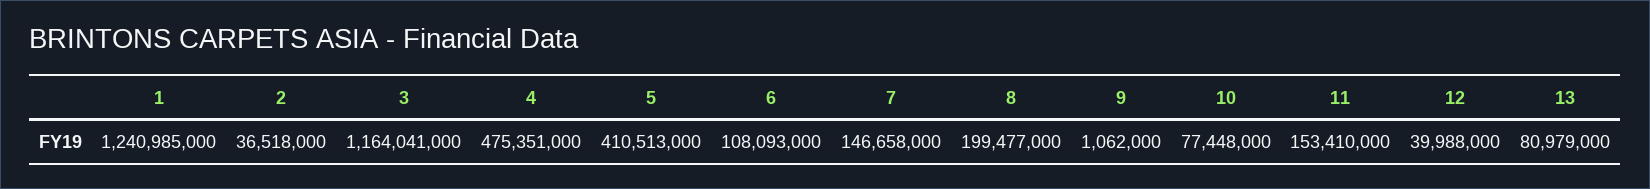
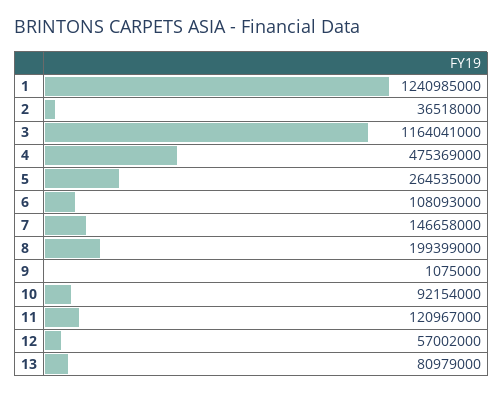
  {
    "1": 1240985000,
    "2": 36518000,
    "3": 1164041000,
-   "4": 475351000,
+   "4": 475369000,
-   "5": 410513000,
+   "5": 264535000,
    "6": 108093000,
    "7": 146658000,
-   "8": 199477000,
+   "8": 199399000,
-   "9": 1062000,
+   "9": 1075000,
-   "10": 77448000,
+   "10": 92154000,
-   "11": 153410000,
+   "11": 120967000,
-   "12": 39988000,
+   "12": 57002000,
    "13": 80979000
  }

